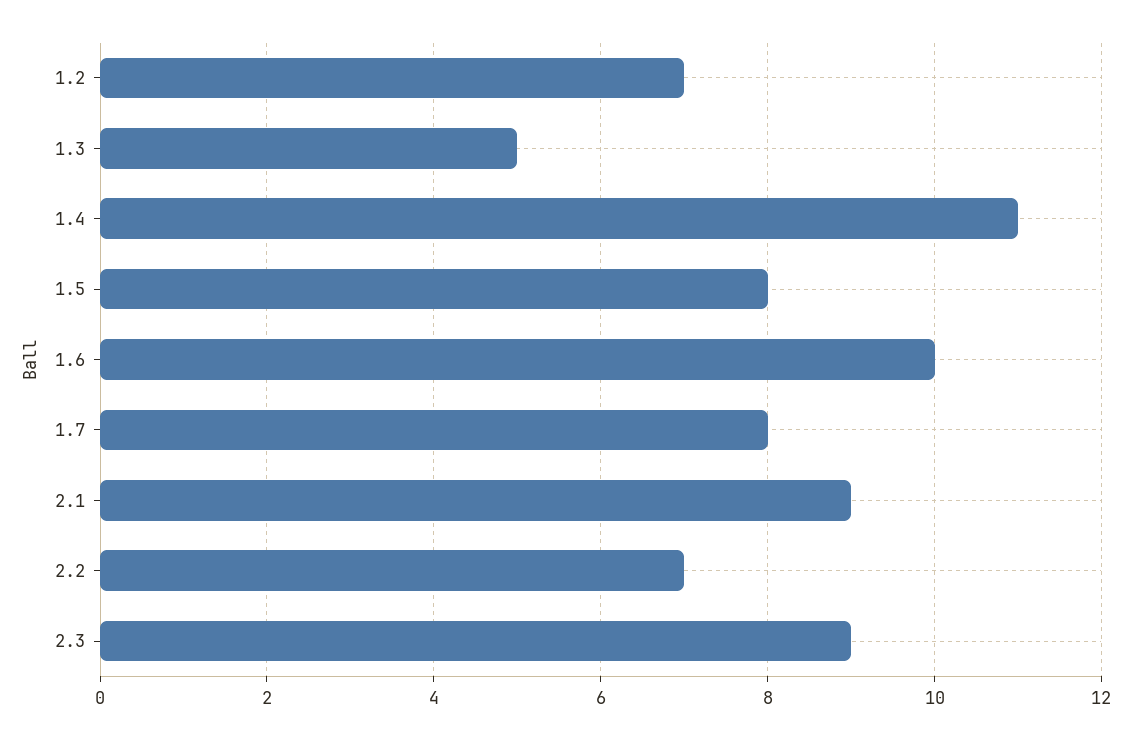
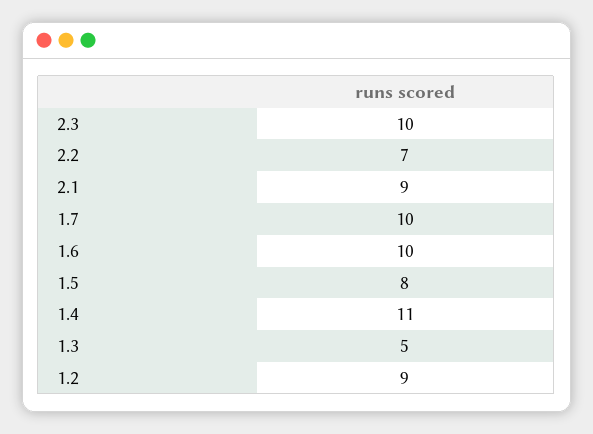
  {
-   "1.2": 7,
+   "1.2": 9,
    "1.3": 5,
    "1.4": 11,
    "1.5": 8,
    "1.6": 10,
-   "1.7": 8,
+   "1.7": 10,
    "2.1": 9,
    "2.2": 7,
-   "2.3": 9
+   "2.3": 10
  }

